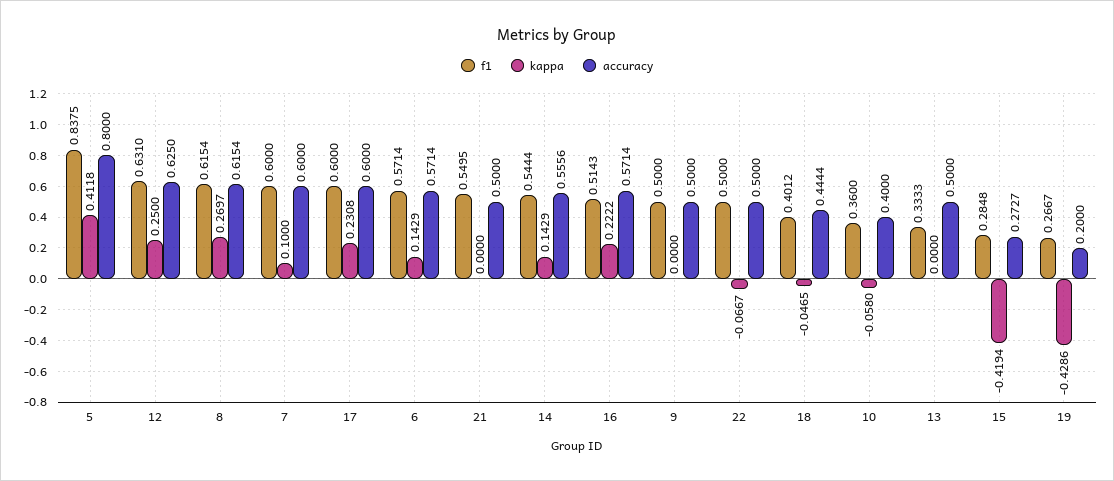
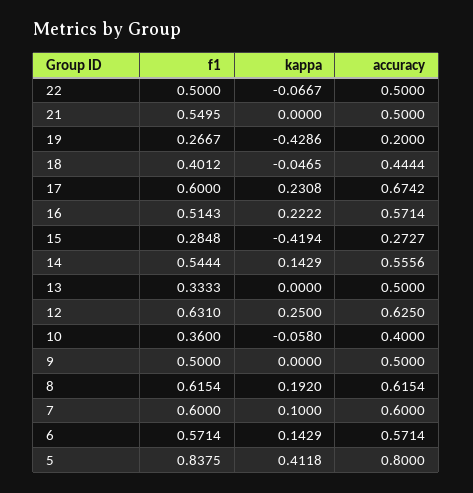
  {
    "f1": {
      "5": 0.8375,
      "12": 0.631,
      "8": 0.6154,
      "7": 0.6,
      "17": 0.6,
      "6": 0.5714,
      "21": 0.5495,
      "14": 0.5444,
      "16": 0.5143,
      "9": 0.5,
      "22": 0.5,
      "18": 0.4012,
      "10": 0.36,
      "13": 0.3333,
      "15": 0.2848,
      "19": 0.2667
    },
    "kappa": {
      "5": 0.4118,
      "12": 0.25,
-     "8": 0.2697,
+     "8": 0.192,
      "7": 0.1,
      "17": 0.2308,
      "6": 0.1429,
      "21": 0,
      "14": 0.1429,
      "16": 0.2222,
      "9": 0,
      "22": -0.0667,
      "18": -0.0465,
      "10": -0.058,
      "13": 0,
      "15": -0.4194,
      "19": -0.4286
    },
    "accuracy": {
      "5": 0.8,
      "12": 0.625,
      "8": 0.6154,
      "7": 0.6,
-     "17": 0.6,
+     "17": 0.6742,
      "6": 0.5714,
      "21": 0.5,
      "14": 0.5556,
      "16": 0.5714,
      "9": 0.5,
      "22": 0.5,
      "18": 0.4444,
      "10": 0.4,
      "13": 0.5,
      "15": 0.2727,
      "19": 0.2
    }
  }

